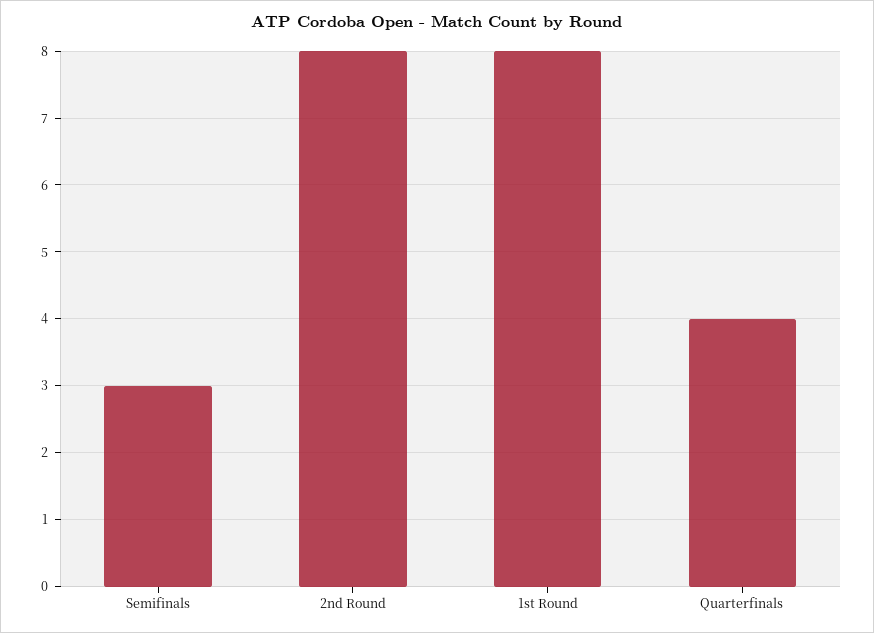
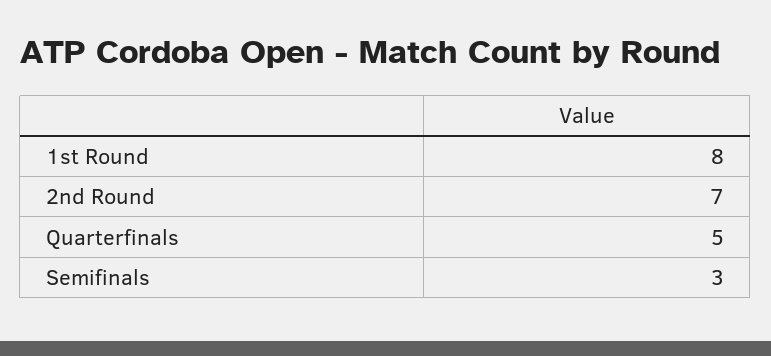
  {
    "Semifinals": 3,
-   "2nd Round": 8,
+   "2nd Round": 7,
    "1st Round": 8,
-   "Quarterfinals": 4
+   "Quarterfinals": 5
  }

